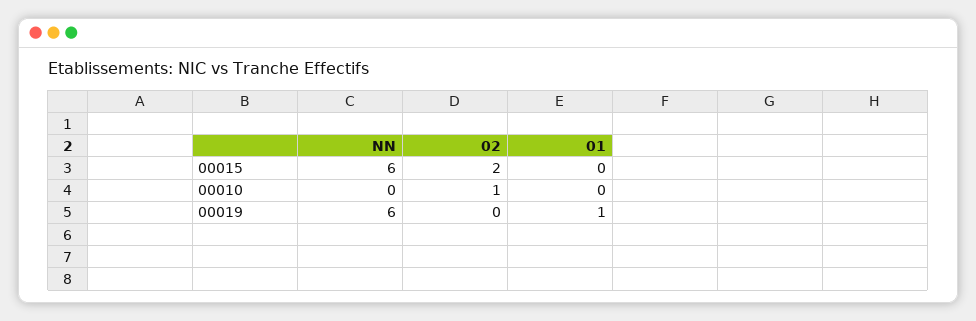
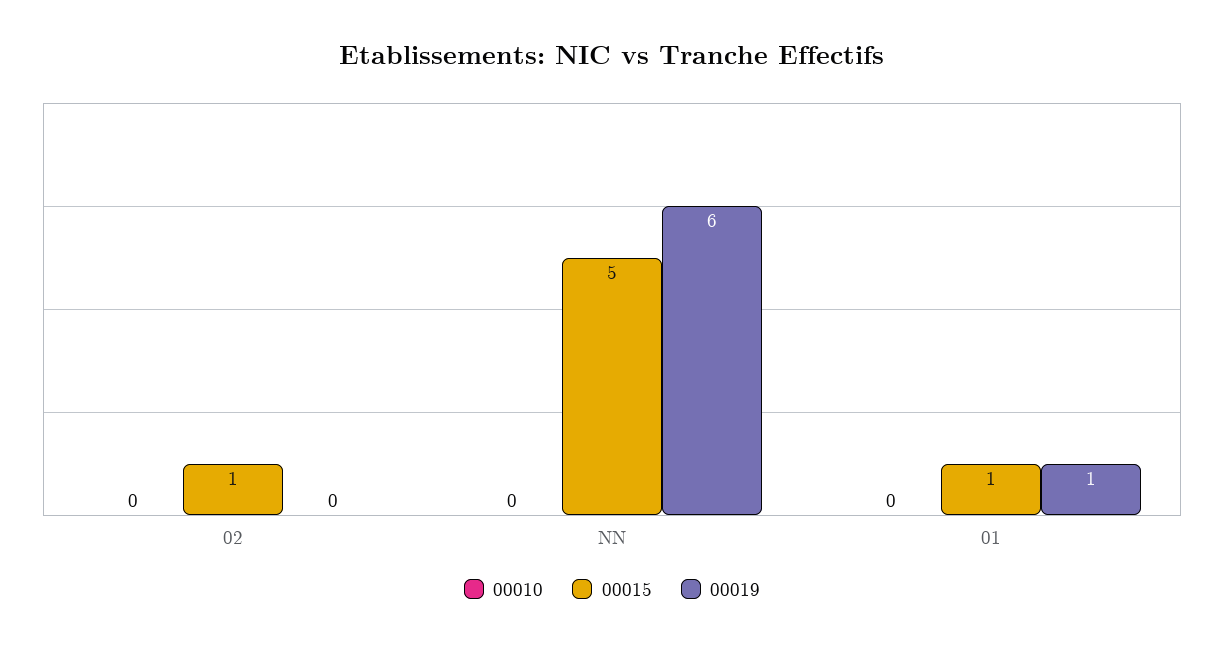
  {
    "00015": {
-     "NN": 6,
+     "NN": 5,
-     "02": 2,
+     "02": 1,
-     "01": 0
+     "01": 1
    },
    "00010": {
      "NN": 0,
-     "02": 1,
+     "02": 0,
      "01": 0
    },
    "00019": {
      "NN": 6,
      "02": 0,
      "01": 1
    }
  }

